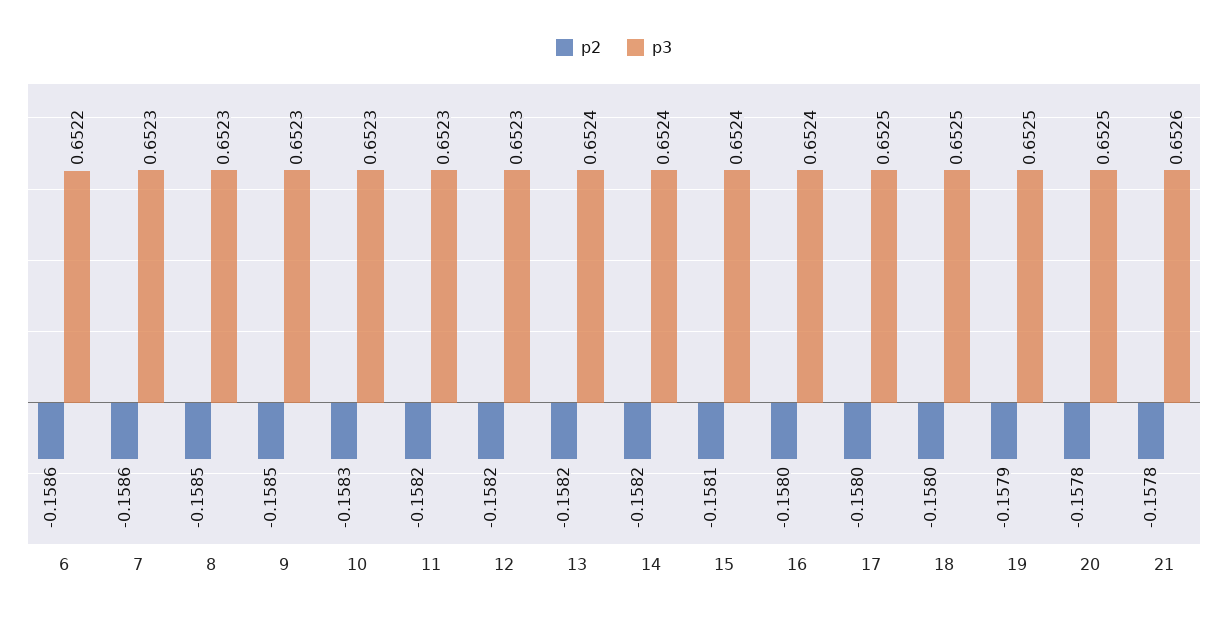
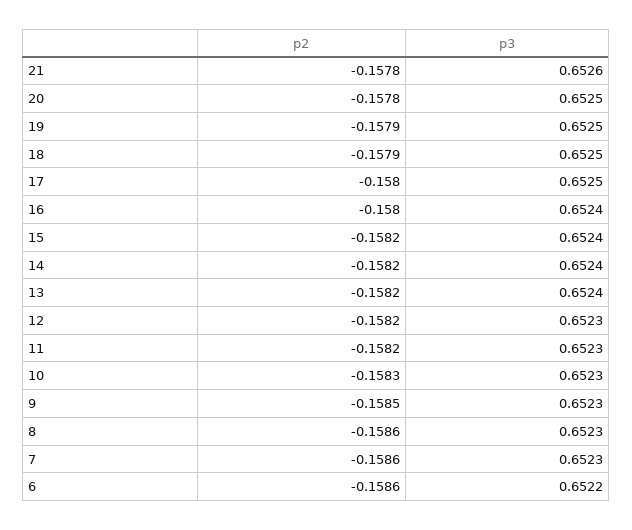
  {
    "p2": {
      "6": -0.1586,
      "7": -0.1586,
-     "8": -0.1585,
+     "8": -0.1586,
      "9": -0.1585,
      "10": -0.1583,
      "11": -0.1582,
      "12": -0.1582,
      "13": -0.1582,
      "14": -0.1582,
-     "15": -0.1581,
+     "15": -0.1582,
      "16": -0.158,
      "17": -0.158,
-     "18": -0.158,
+     "18": -0.1579,
      "19": -0.1579,
      "20": -0.1578,
      "21": -0.1578
    },
    "p3": {
      "6": 0.6522,
      "7": 0.6523,
      "8": 0.6523,
      "9": 0.6523,
      "10": 0.6523,
      "11": 0.6523,
      "12": 0.6523,
      "13": 0.6524,
      "14": 0.6524,
      "15": 0.6524,
      "16": 0.6524,
      "17": 0.6525,
      "18": 0.6525,
      "19": 0.6525,
      "20": 0.6525,
      "21": 0.6526
    }
  }

